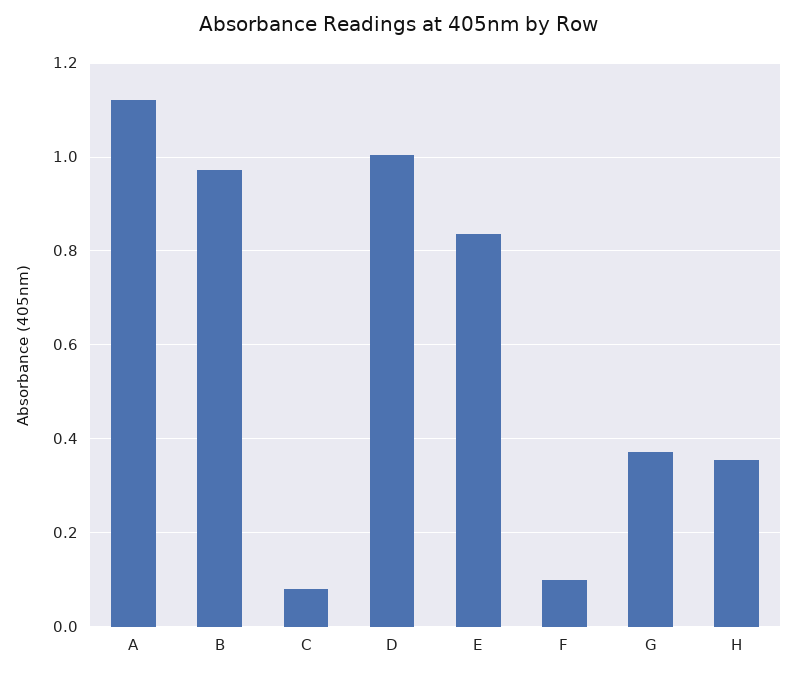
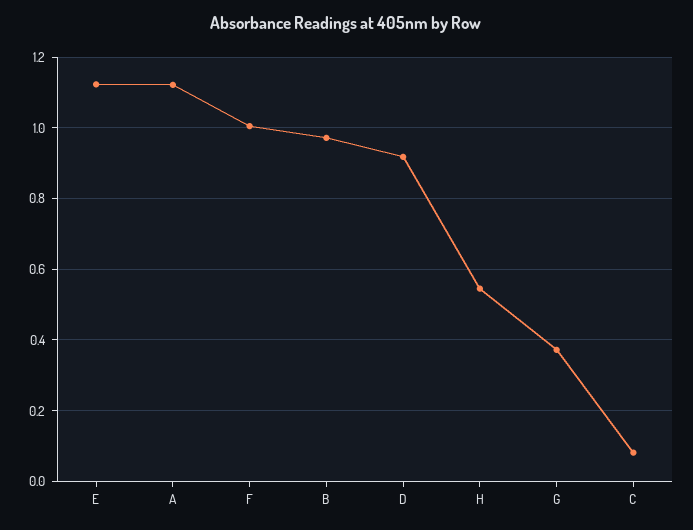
  {
    "A": 1.12,
    "B": 0.98,
    "C": 0.08,
-   "D": 1,
+   "D": 0.92,
-   "E": 0.84,
+   "E": 1.12,
-   "F": 0.1,
+   "F": 1,
    "G": 0.38,
-   "H": 0.36
+   "H": 0.54
  }

